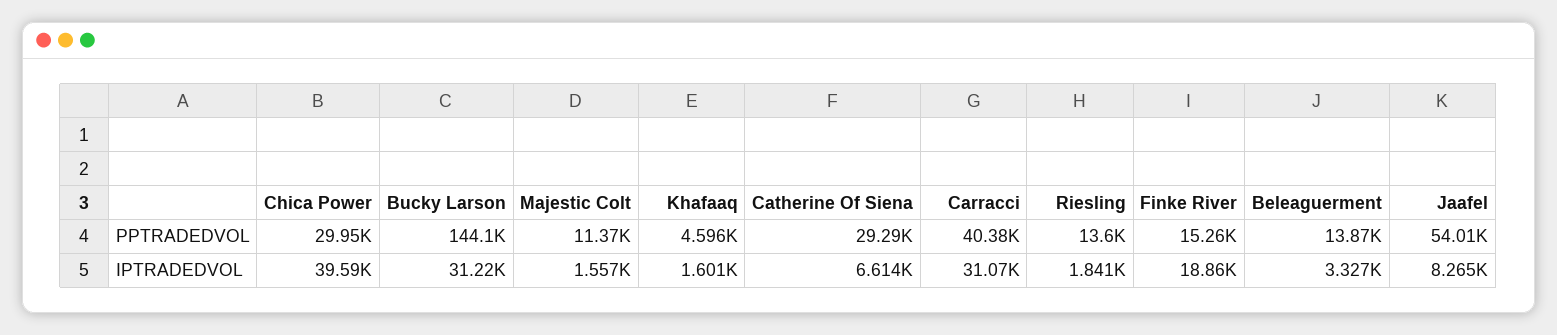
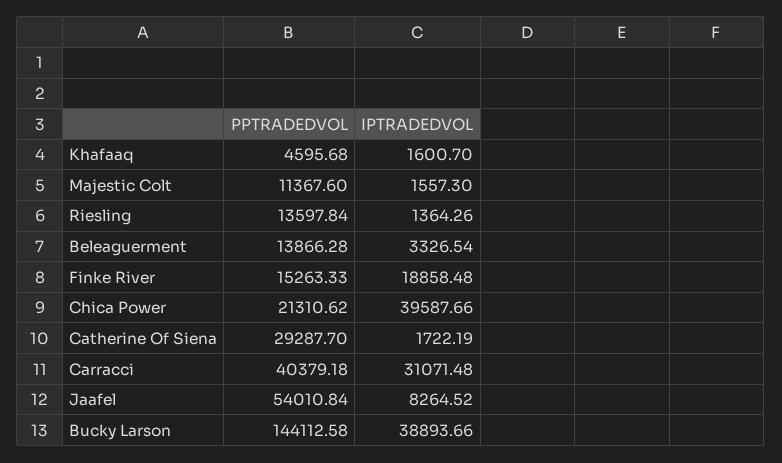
  {
    "Chica Power": {
-     "PPTRADEDVOL": 29950,
+     "PPTRADEDVOL": 21310.62,
      "IPTRADEDVOL": 39587.66
    },
    "Bucky Larson": {
      "PPTRADEDVOL": 144112.58,
-     "IPTRADEDVOL": 31220
+     "IPTRADEDVOL": 38893.66
    },
    "Majestic Colt": {
      "PPTRADEDVOL": 11367.6,
      "IPTRADEDVOL": 1557.3
    },
    "Khafaaq": {
      "PPTRADEDVOL": 4595.68,
      "IPTRADEDVOL": 1600.7
    },
    "Catherine Of Siena": {
      "PPTRADEDVOL": 29287.7,
-     "IPTRADEDVOL": 6614
+     "IPTRADEDVOL": 1722.19
    },
    "Carracci": {
      "PPTRADEDVOL": 40379.18,
      "IPTRADEDVOL": 31071.48
    },
    "Riesling": {
      "PPTRADEDVOL": 13597.84,
-     "IPTRADEDVOL": 1841
+     "IPTRADEDVOL": 1364.26
    },
    "Finke River": {
      "PPTRADEDVOL": 15263.33,
      "IPTRADEDVOL": 18858.48
    },
    "Beleaguerment": {
      "PPTRADEDVOL": 13866.28,
      "IPTRADEDVOL": 3326.54
    },
    "Jaafel": {
      "PPTRADEDVOL": 54010.84,
      "IPTRADEDVOL": 8264.52
    }
  }

